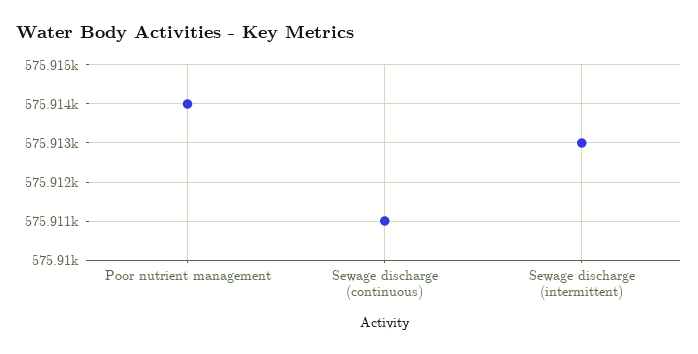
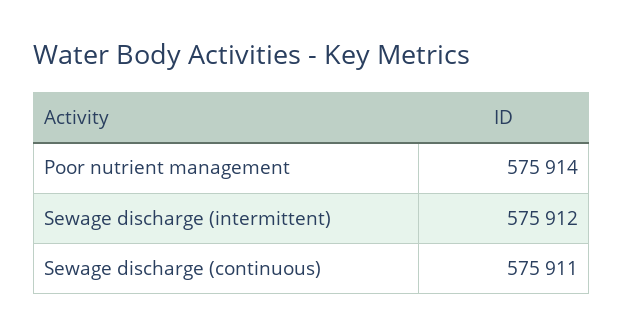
  {
    "Poor nutrient management": 575914,
    "Sewage discharge (continuous)": 575911,
-   "Sewage discharge (intermittent)": 575913
+   "Sewage discharge (intermittent)": 575912
  }

